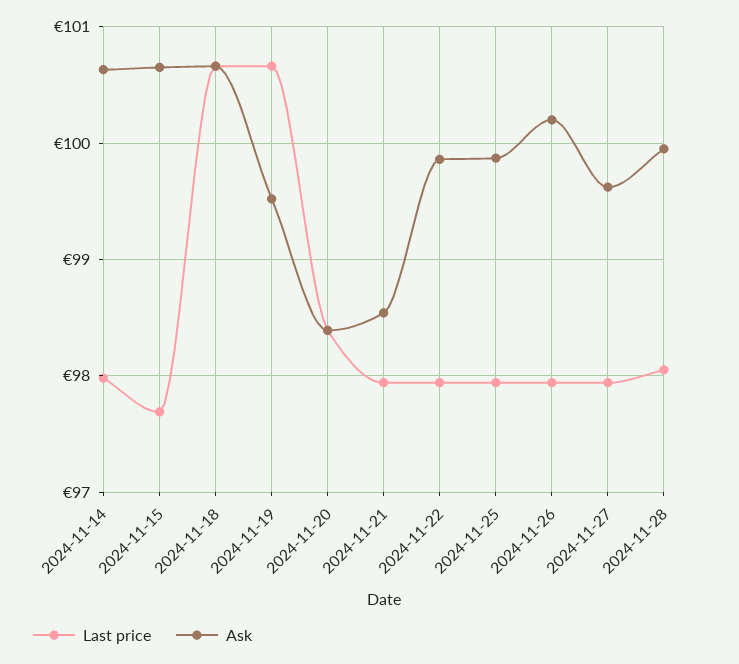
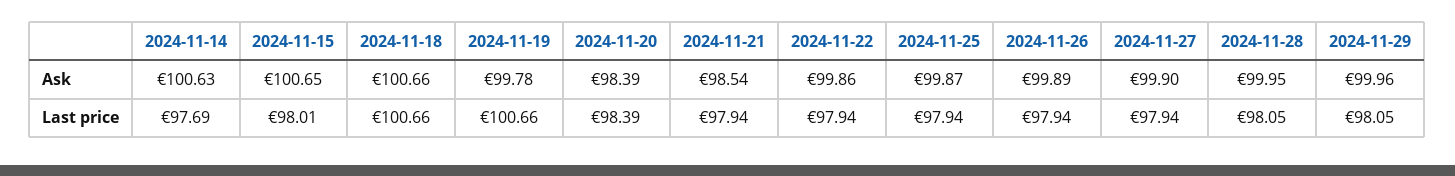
  {
    "Last price": {
-     "2024-11-14": 98,
+     "2024-11-14": 97.69,
-     "2024-11-15": 97.7,
+     "2024-11-15": 98.01,
      "2024-11-18": 100.66,
      "2024-11-19": 100.66,
      "2024-11-20": 98.39,
      "2024-11-21": 97.94,
      "2024-11-22": 97.94,
      "2024-11-25": 97.94,
      "2024-11-26": 97.94,
      "2024-11-27": 97.94,
-     "2024-11-28": 98.05
+     "2024-11-28": 98.05,
+     "2024-11-29": 98.05
    },
    "Ask": {
      "2024-11-14": 100.63,
      "2024-11-15": 100.65,
      "2024-11-18": 100.66,
-     "2024-11-19": 99.5,
+     "2024-11-19": 99.78,
      "2024-11-20": 98.39,
      "2024-11-21": 98.54,
      "2024-11-22": 99.86,
      "2024-11-25": 99.87,
-     "2024-11-26": 100.2,
+     "2024-11-26": 99.89,
-     "2024-11-27": 99.6,
+     "2024-11-27": 99.9,
-     "2024-11-28": 99.95
+     "2024-11-28": 99.95,
+     "2024-11-29": 99.96
    }
  }

